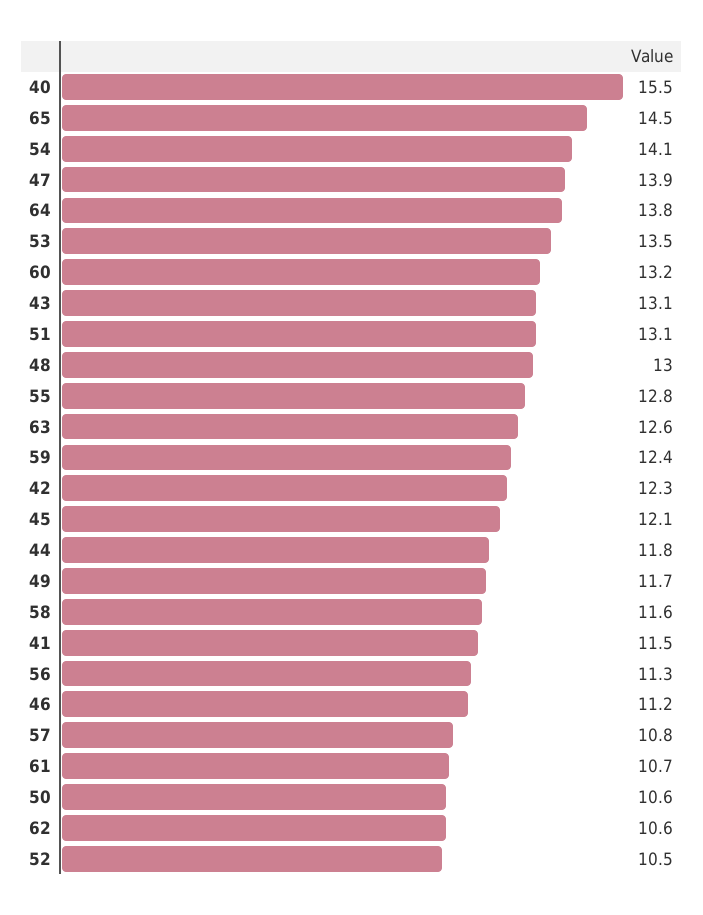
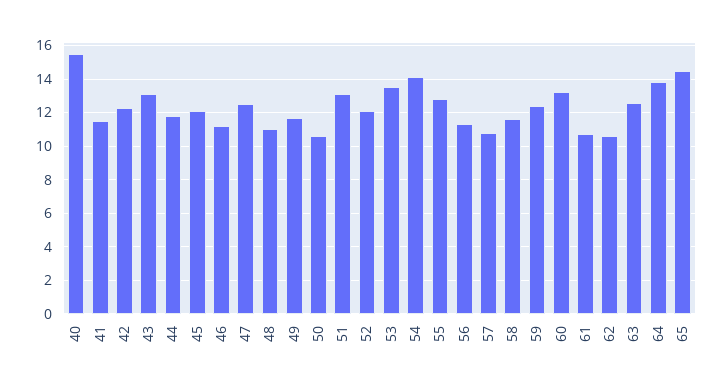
  {
    "40": 15.5,
    "65": 14.5,
    "54": 14.1,
-   "47": 13.9,
+   "47": 12.5,
    "64": 13.8,
    "53": 13.5,
    "60": 13.2,
    "43": 13.1,
    "51": 13.1,
-   "48": 13,
+   "48": 11,
    "55": 12.8,
    "63": 12.6,
    "59": 12.4,
    "42": 12.3,
    "45": 12.1,
    "44": 11.8,
    "49": 11.7,
    "58": 11.6,
    "41": 11.5,
    "56": 11.3,
    "46": 11.2,
    "57": 10.8,
    "61": 10.7,
    "50": 10.6,
    "62": 10.6,
-   "52": 10.5
+   "52": 12
  }

